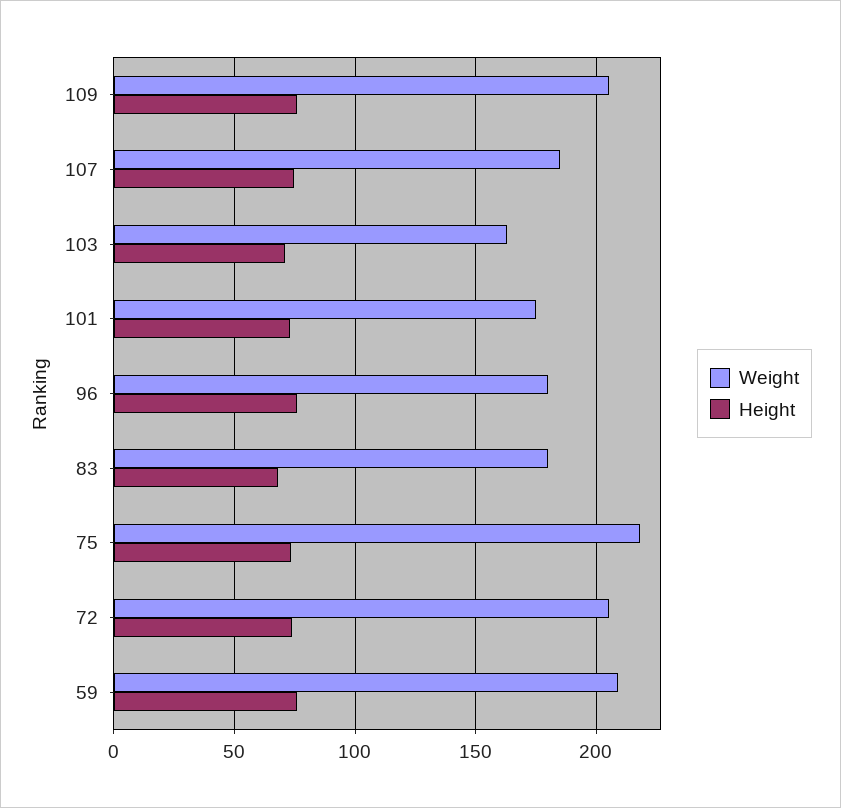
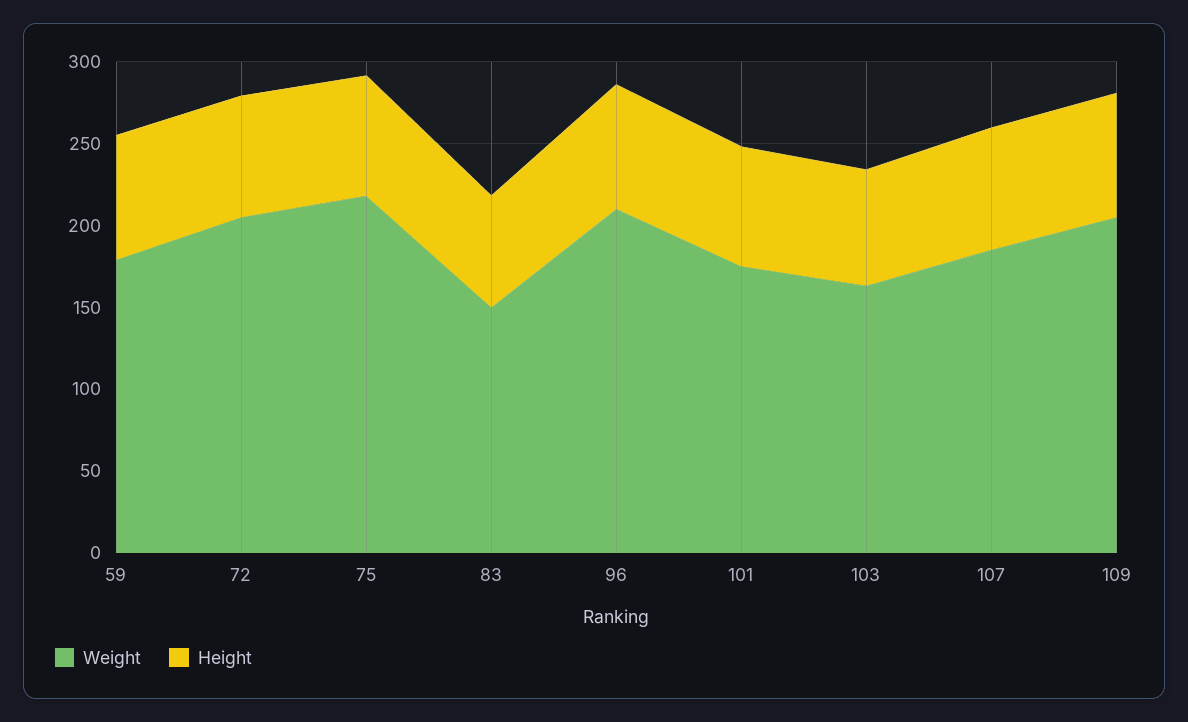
  {
    "Weight": {
      "109": 205,
      "107": 185,
      "103": 165,
      "101": 175,
-     "96": 180,
+     "96": 210,
-     "83": 180,
+     "83": 150,
      "75": 220,
      "72": 205,
-     "59": 210
+     "59": 180
    },
    "Height": {
      "109": 75,
      "107": 75,
      "103": 70,
      "101": 75,
      "96": 75,
      "83": 70,
      "75": 75,
      "72": 75,
      "59": 75
    }
  }

